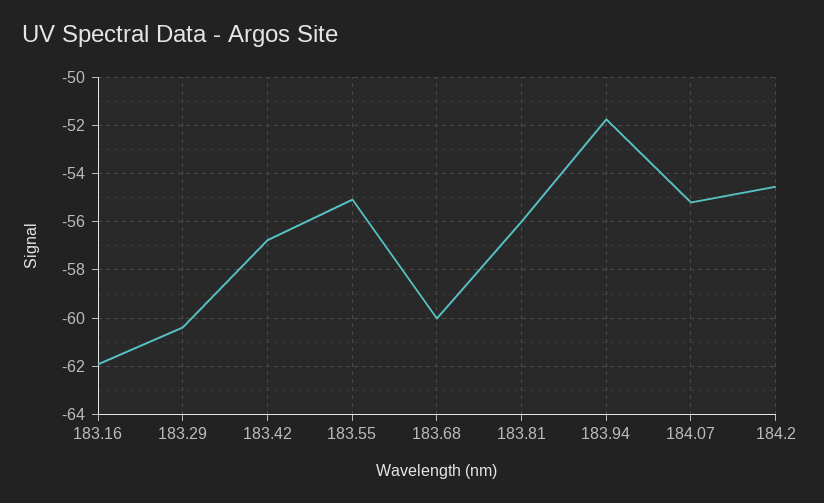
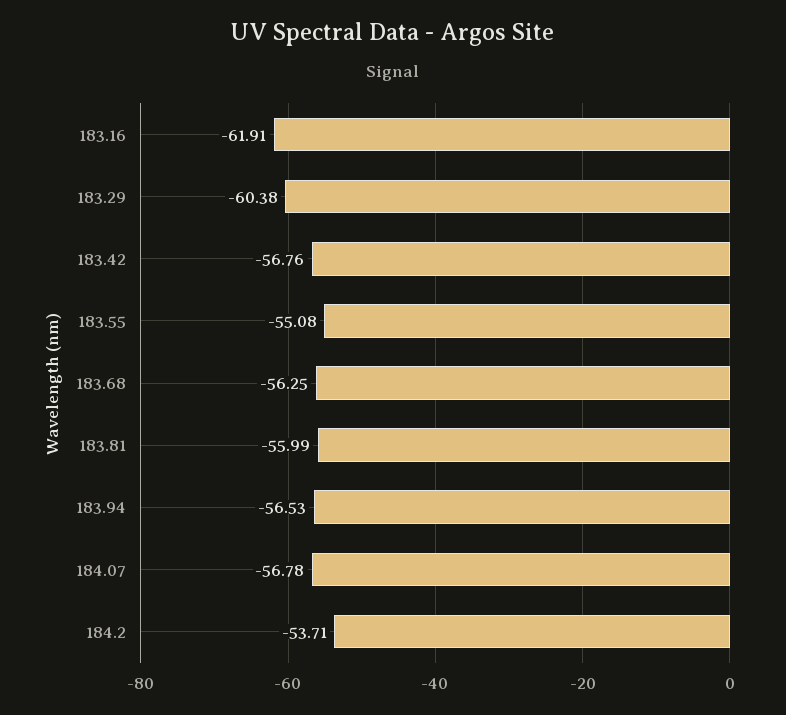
  {
    "183.16": -61.91,
    "183.29": -60.38,
    "183.42": -56.76,
    "183.55": -55.08,
-   "183.68": -60,
+   "183.68": -56.25,
    "183.81": -55.99,
-   "183.94": -51.75,
+   "183.94": -56.53,
-   "184.07": -55.25,
+   "184.07": -56.78,
-   "184.2": -54.5
+   "184.2": -53.71
  }

